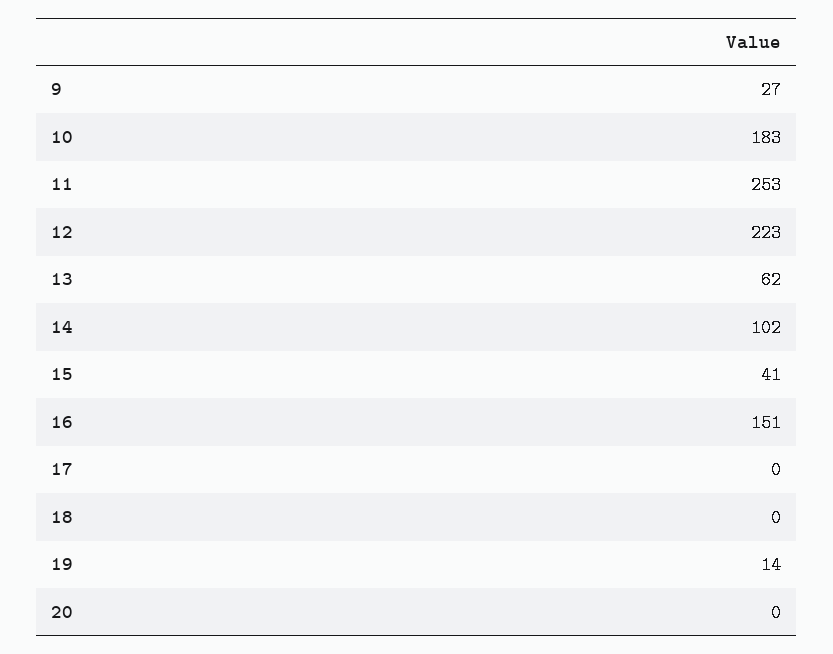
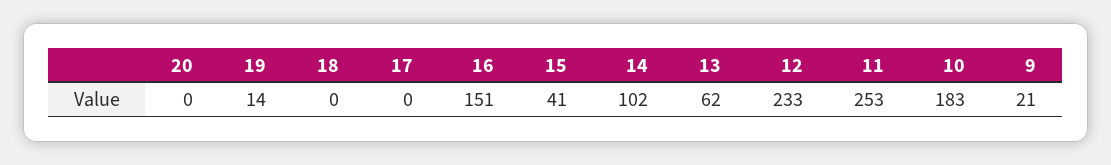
  {
-   "9": 27,
+   "9": 21,
    "10": 183,
    "11": 253,
-   "12": 223,
+   "12": 233,
    "13": 62,
    "14": 102,
    "15": 41,
    "16": 151,
    "17": 0,
    "18": 0,
    "19": 14,
    "20": 0
  }

